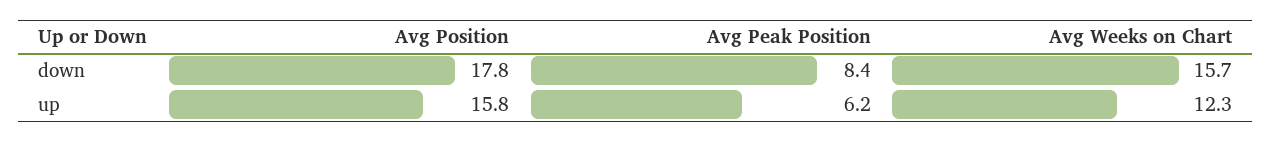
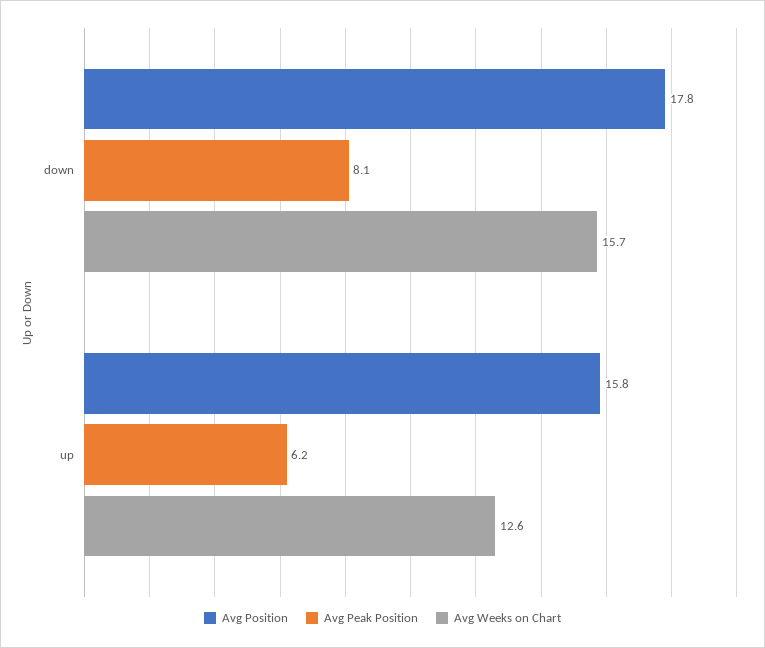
  {
    "Avg Position": {
      "down": 17.8,
      "up": 15.8
    },
    "Avg Peak Position": {
-     "down": 8.4,
+     "down": 8.1,
      "up": 6.2
    },
    "Avg Weeks on Chart": {
      "down": 15.7,
-     "up": 12.3
+     "up": 12.6
    }
  }

